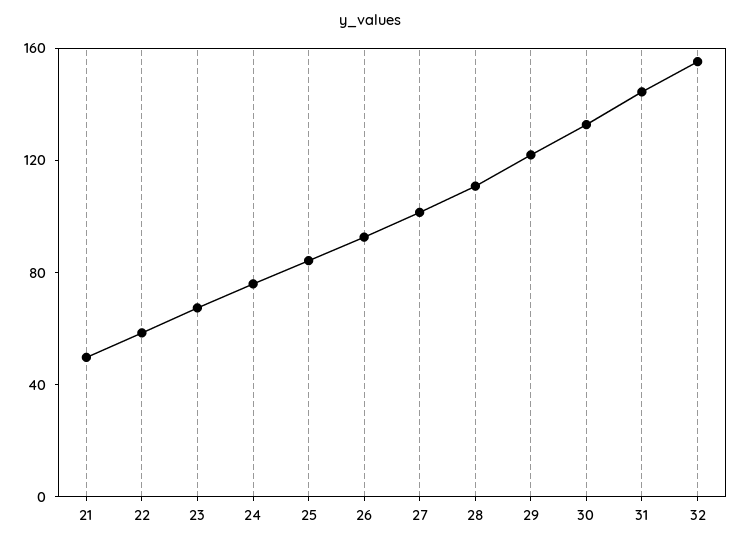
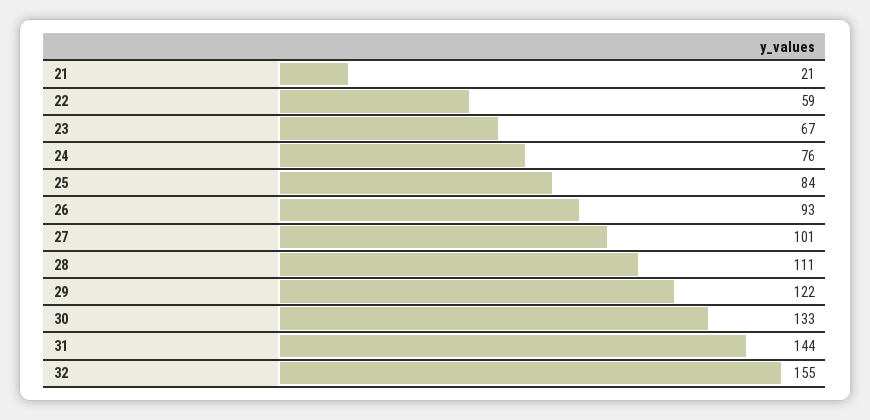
  {
-   "21": 50,
+   "21": 21,
    "22": 59,
    "23": 67,
    "24": 76,
    "25": 84,
    "26": 93,
    "27": 101,
    "28": 111,
    "29": 122,
    "30": 133,
    "31": 144,
    "32": 155
  }

